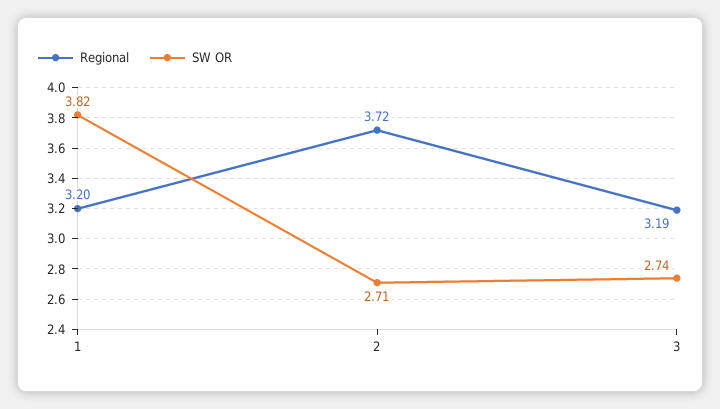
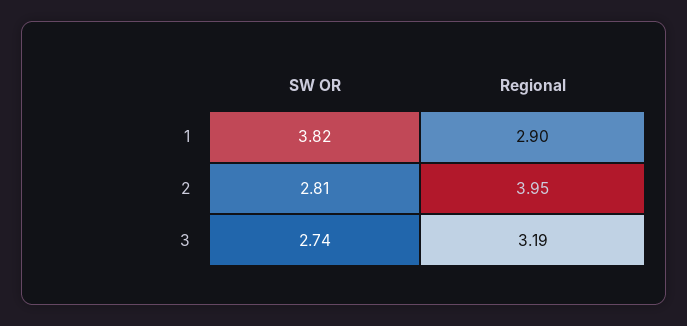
  {
    "Regional": {
-     "1": 3.2,
+     "1": 2.9,
-     "2": 3.72,
+     "2": 3.95,
      "3": 3.19
    },
    "SW OR": {
      "1": 3.82,
-     "2": 2.71,
+     "2": 2.81,
      "3": 2.74
    }
  }

